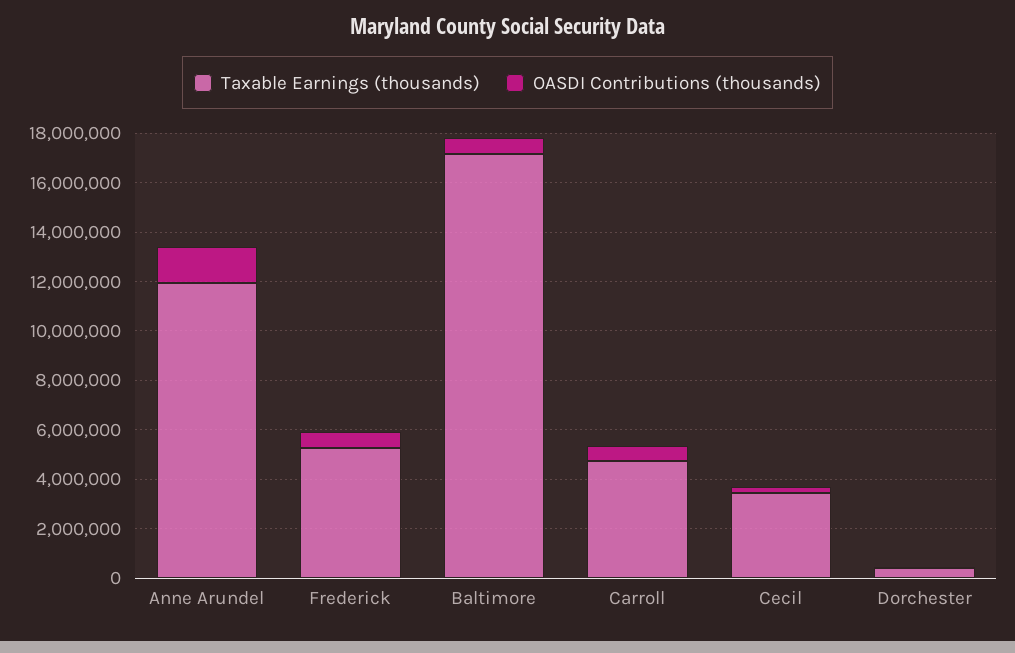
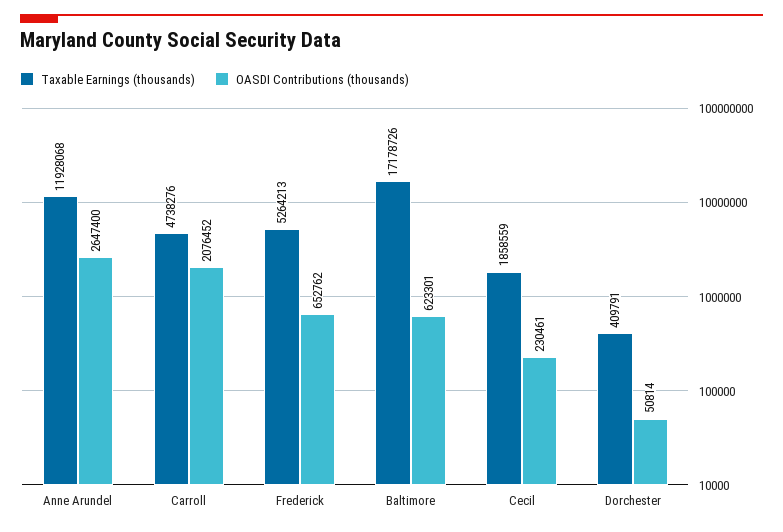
  {
    "Taxable Earnings (thousands)": {
      "Anne Arundel": 11928068,
      "Frederick": 5264213,
      "Baltimore": 17178726,
      "Carroll": 4738276,
-     "Cecil": 3500000,
+     "Cecil": 1858559,
      "Dorchester": 409791
    },
    "OASDI Contributions (thousands)": {
-     "Anne Arundel": 1500000,
+     "Anne Arundel": 2647400,
      "Frederick": 652762,
      "Baltimore": 623301,
-     "Carroll": 500000,
+     "Carroll": 2076452,
      "Cecil": 230461,
      "Dorchester": 50814
    }
  }

